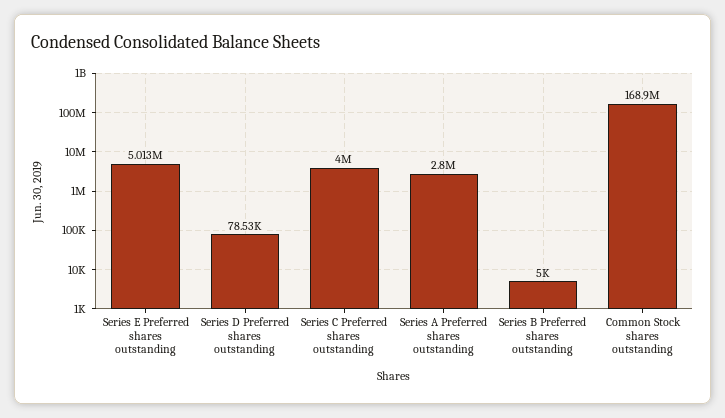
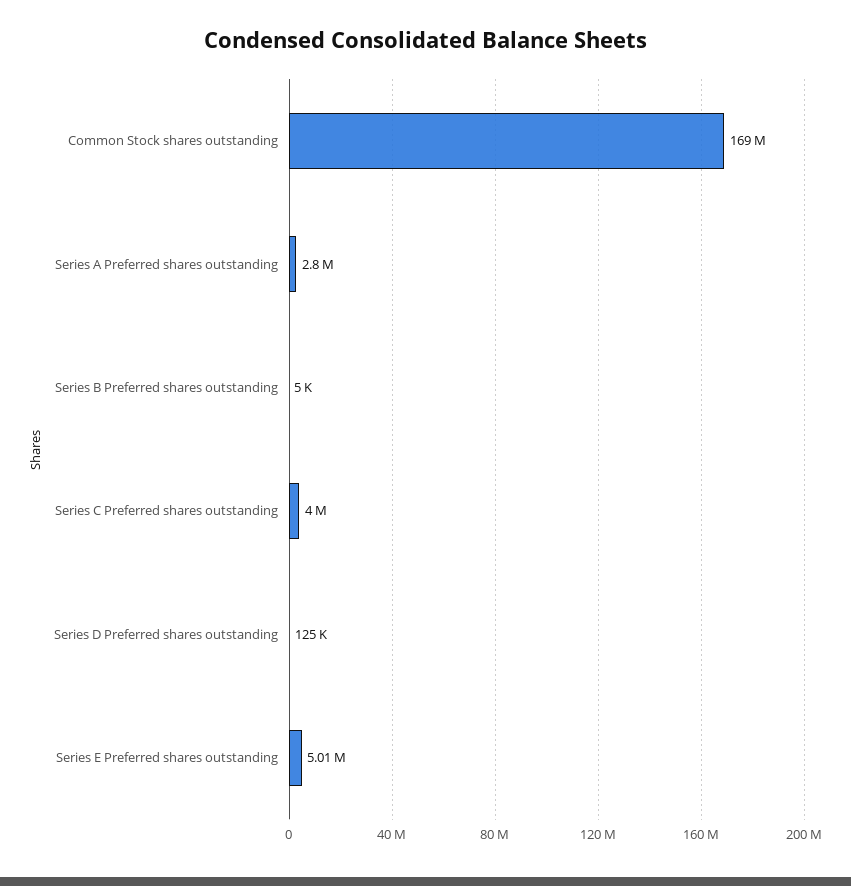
  {
    "Series E Preferred shares outstanding": 5013000,
-   "Series D Preferred shares outstanding": 78530,
+   "Series D Preferred shares outstanding": 125000,
    "Series C Preferred shares outstanding": 4000000,
    "Series A Preferred shares outstanding": 2800000,
    "Series B Preferred shares outstanding": 5000,
    "Common Stock shares outstanding": 168900000
  }

